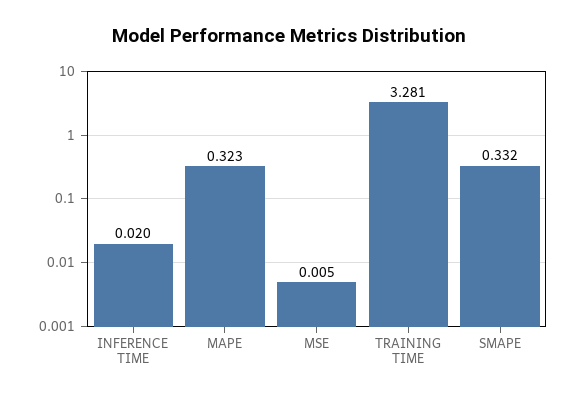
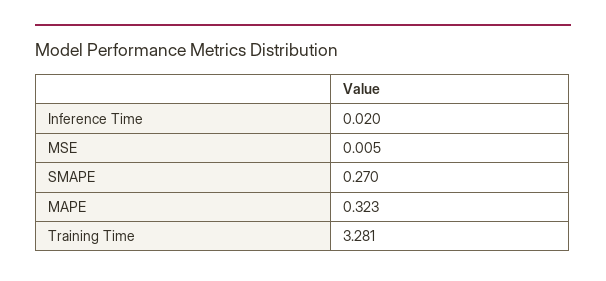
  {
    "INFERENCE TIME": 0.02,
    "MAPE": 0.323,
    "MSE": 0.005,
    "TRAINING TIME": 3.281,
-   "SMAPE": 0.332
+   "SMAPE": 0.27
  }

